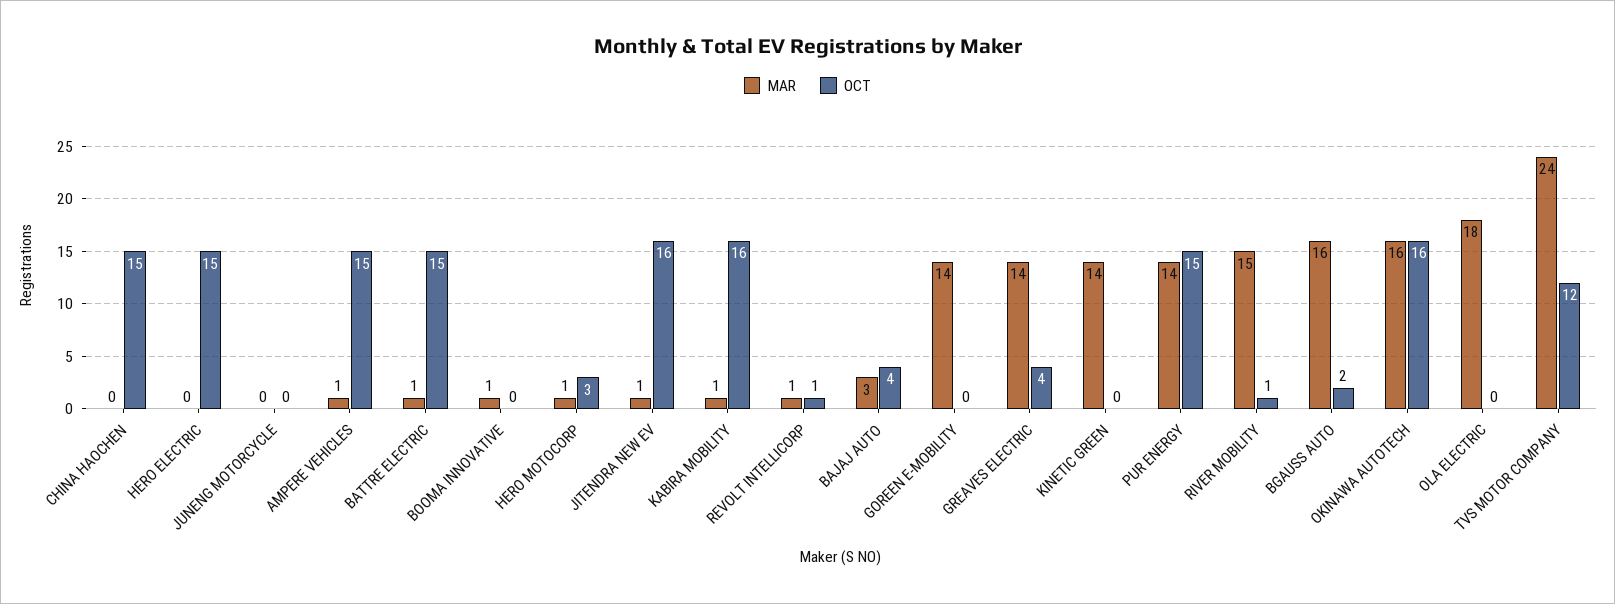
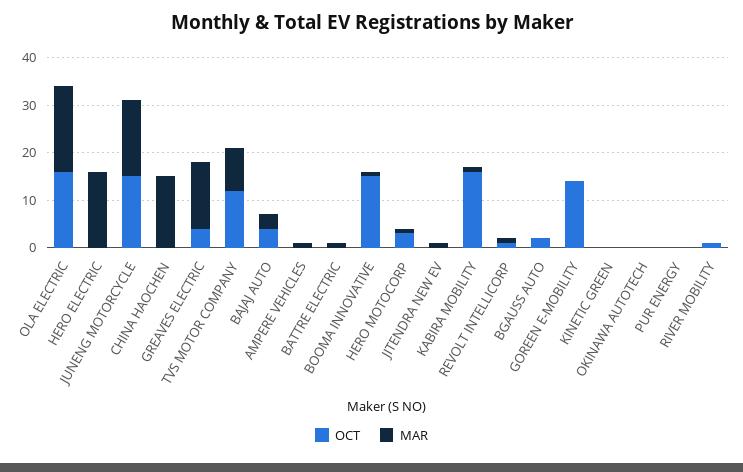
  {
    "MAR": {
-     "CHINA HAOCHEN": 0,
+     "CHINA HAOCHEN": 15,
-     "HERO ELECTRIC": 0,
+     "HERO ELECTRIC": 15,
-     "JUNENG MOTORCYCLE": 0,
+     "JUNENG MOTORCYCLE": 15,
      "AMPERE VEHICLES": 1,
      "BATTRE ELECTRIC": 1,
      "BOOMA INNOVATIVE": 1,
      "HERO MOTOCORP": 1,
      "JITENDRA NEW EV": 1,
      "KABIRA MOBILITY": 1,
      "REVOLT INTELLICORP": 1,
      "BAJAJ AUTO": 3,
-     "GOREEN E-MOBILITY": 14,
+     "GOREEN E-MOBILITY": 0,
      "GREAVES ELECTRIC": 14,
-     "KINETIC GREEN": 14,
+     "KINETIC GREEN": 0,
-     "PUR ENERGY": 14,
+     "PUR ENERGY": 0,
-     "RIVER MOBILITY": 15,
+     "RIVER MOBILITY": 0,
-     "BGAUSS AUTO": 16,
+     "BGAUSS AUTO": 0,
-     "OKINAWA AUTOTECH": 16,
+     "OKINAWA AUTOTECH": 0,
      "OLA ELECTRIC": 18,
-     "TVS MOTOR COMPANY": 24
+     "TVS MOTOR COMPANY": 10
    },
    "OCT": {
-     "CHINA HAOCHEN": 15,
+     "CHINA HAOCHEN": 0,
-     "HERO ELECTRIC": 15,
+     "HERO ELECTRIC": 0,
-     "JUNENG MOTORCYCLE": 0,
+     "JUNENG MOTORCYCLE": 15,
-     "AMPERE VEHICLES": 15,
+     "AMPERE VEHICLES": 0,
-     "BATTRE ELECTRIC": 15,
+     "BATTRE ELECTRIC": 0,
-     "BOOMA INNOVATIVE": 0,
+     "BOOMA INNOVATIVE": 15,
      "HERO MOTOCORP": 3,
-     "JITENDRA NEW EV": 16,
+     "JITENDRA NEW EV": 0,
      "KABIRA MOBILITY": 16,
      "REVOLT INTELLICORP": 1,
      "BAJAJ AUTO": 4,
-     "GOREEN E-MOBILITY": 0,
+     "GOREEN E-MOBILITY": 15,
      "GREAVES ELECTRIC": 4,
      "KINETIC GREEN": 0,
-     "PUR ENERGY": 15,
+     "PUR ENERGY": 0,
      "RIVER MOBILITY": 1,
      "BGAUSS AUTO": 2,
-     "OKINAWA AUTOTECH": 16,
+     "OKINAWA AUTOTECH": 0,
-     "OLA ELECTRIC": 0,
+     "OLA ELECTRIC": 15,
      "TVS MOTOR COMPANY": 12
    }
  }

